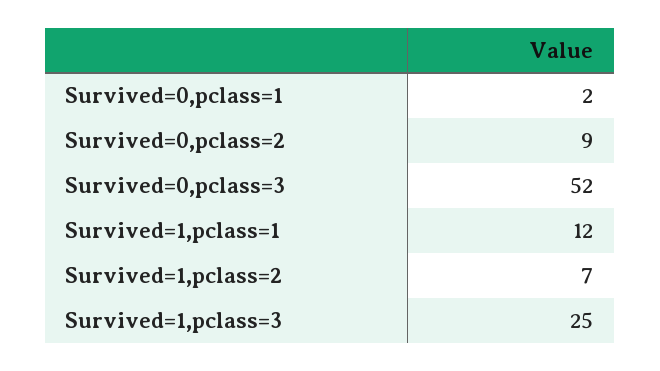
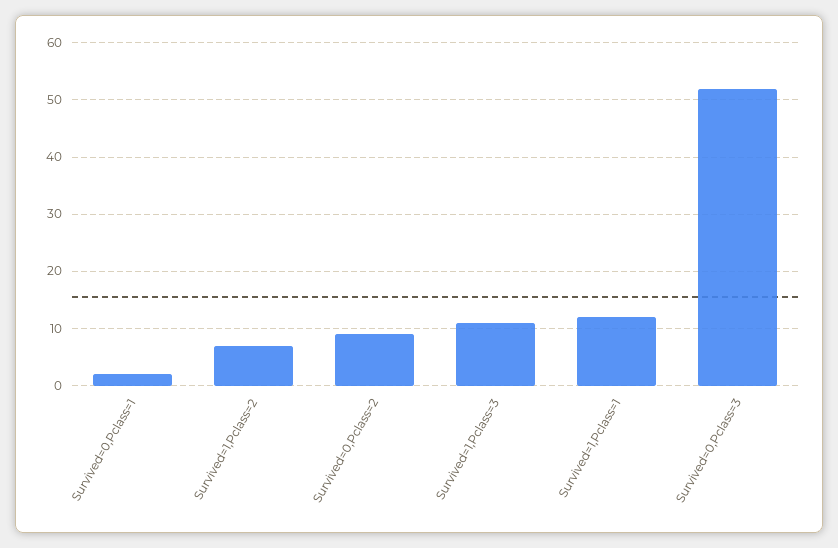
  {
    "Survived=0,pclass=1": 2,
    "Survived=0,pclass=2": 9,
    "Survived=0,pclass=3": 52,
    "Survived=1,pclass=1": 12,
    "Survived=1,pclass=2": 7,
-   "Survived=1,pclass=3": 25
+   "Survived=1,pclass=3": 10
  }

